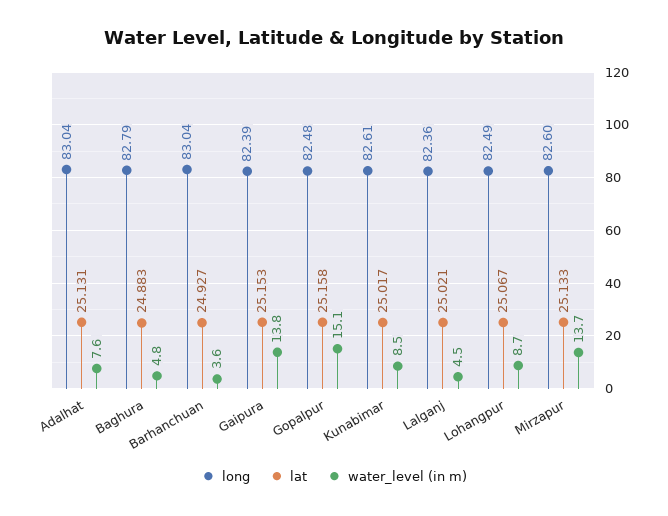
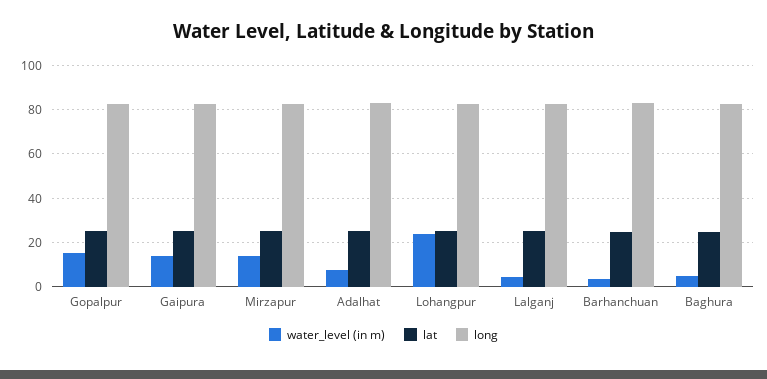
  {
    "long": {
      "Adalhat": 83.04,
      "Baghura": 82.79,
      "Barhanchuan": 83.04,
      "Gaipura": 82.39,
      "Gopalpur": 82.48,
-     "Kunabimar": 82.61,
      "Lalganj": 82.36,
      "Lohangpur": 82.49,
      "Mirzapur": 82.6
    },
    "lat": {
      "Adalhat": 25.131,
      "Baghura": 24.883,
      "Barhanchuan": 24.927,
      "Gaipura": 25.153,
      "Gopalpur": 25.158,
-     "Kunabimar": 25.017,
      "Lalganj": 25.021,
      "Lohangpur": 25.067,
      "Mirzapur": 25.133
    },
    "water_level (in m)": {
      "Adalhat": 7.6,
      "Baghura": 4.8,
      "Barhanchuan": 3.6,
      "Gaipura": 13.8,
      "Gopalpur": 15.1,
-     "Kunabimar": 8.5,
      "Lalganj": 4.5,
-     "Lohangpur": 8.7,
+     "Lohangpur": 25,
      "Mirzapur": 13.7
    }
  }

